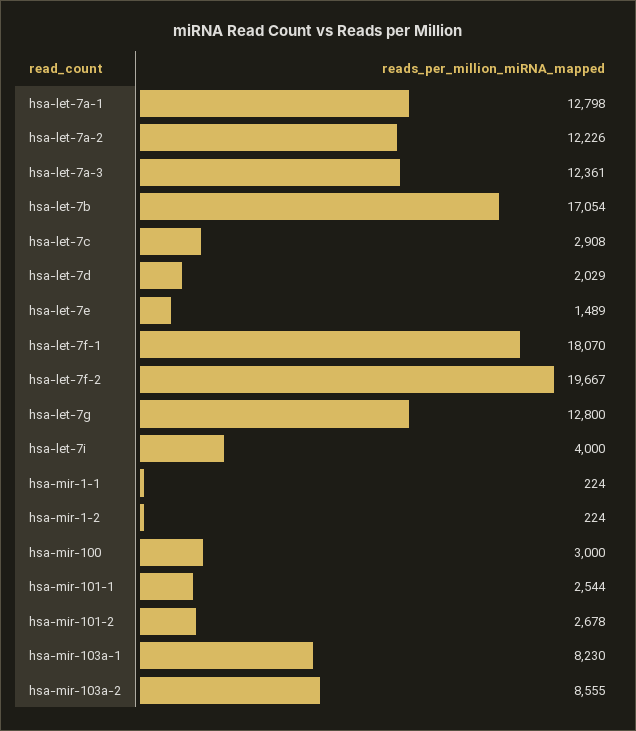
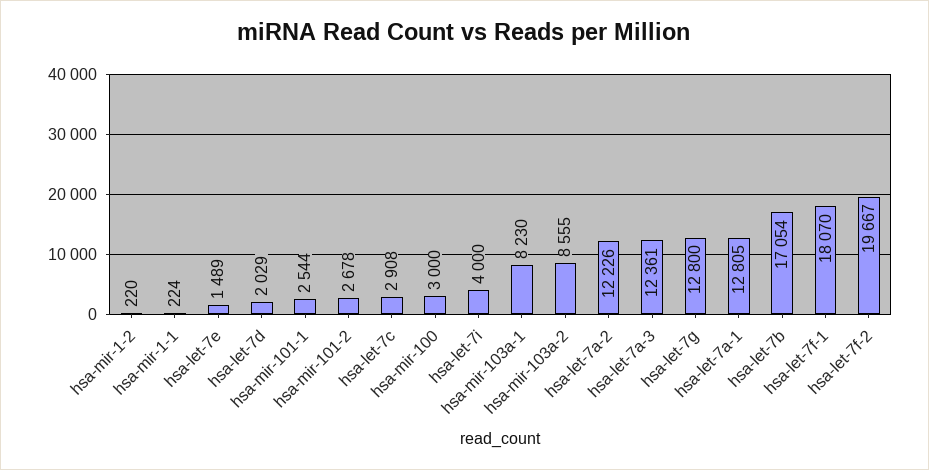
  {
-   "hsa-let-7a-1": 12798,
+   "hsa-let-7a-1": 12805,
    "hsa-let-7a-2": 12226,
    "hsa-let-7a-3": 12361,
    "hsa-let-7b": 17054,
    "hsa-let-7c": 2908,
    "hsa-let-7d": 2029,
    "hsa-let-7e": 1489,
    "hsa-let-7f-1": 18070,
    "hsa-let-7f-2": 19667,
    "hsa-let-7g": 12800,
    "hsa-let-7i": 4000,
    "hsa-mir-1-1": 224,
-   "hsa-mir-1-2": 224,
+   "hsa-mir-1-2": 220,
    "hsa-mir-100": 3000,
    "hsa-mir-101-1": 2544,
    "hsa-mir-101-2": 2678,
    "hsa-mir-103a-1": 8230,
    "hsa-mir-103a-2": 8555
  }

